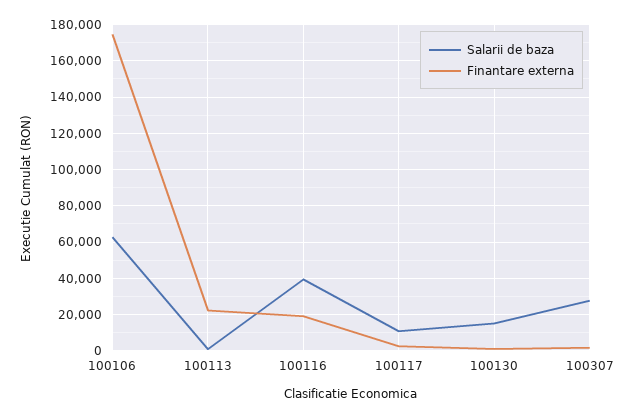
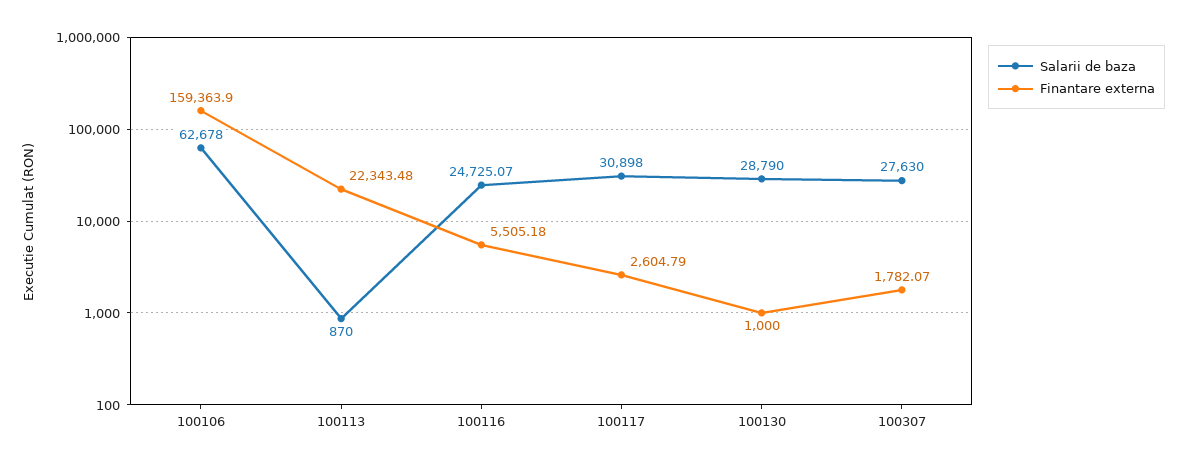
  {
    "Salarii de baza": {
      "100106": 62678,
      "100113": 870,
-     "100116": 40000,
+     "100116": 24725.07,
-     "100117": 10000,
+     "100117": 30898,
-     "100130": 15000,
+     "100130": 28790,
      "100307": 27630
    },
    "Finantare externa": {
-     "100106": 175000,
+     "100106": 159363.9,
      "100113": 22343.48,
-     "100116": 20000,
+     "100116": 5505.18,
      "100117": 2604.79,
      "100130": 1000,
      "100307": 1782.07
    }
  }

